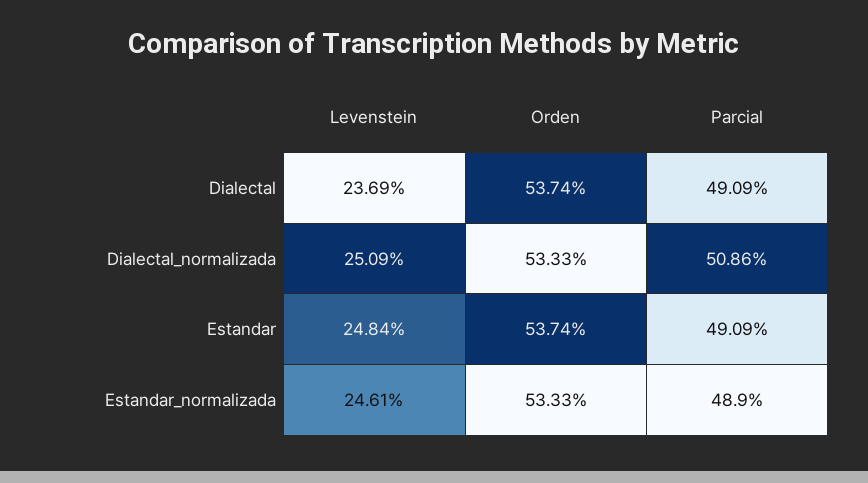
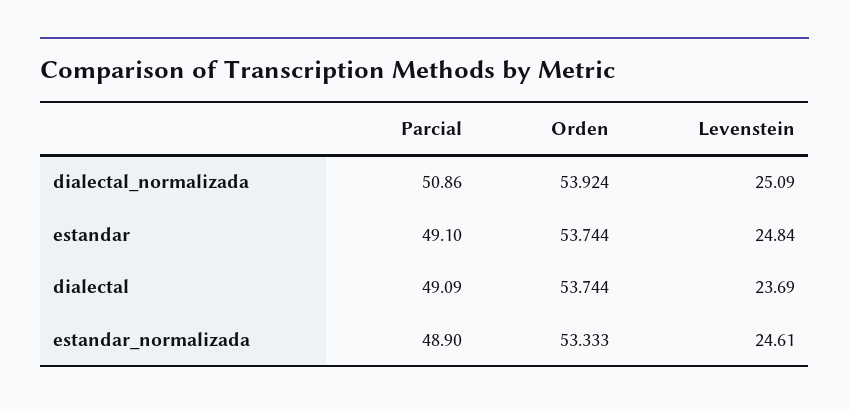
  {
    "Levenstein": {
      "Dialectal": 23.69,
      "Dialectal_normalizada": 25.09,
      "Estandar": 24.84,
      "Estandar_normalizada": 24.61
    },
    "Orden": {
      "Dialectal": 53.744,
-     "Dialectal_normalizada": 53.33,
+     "Dialectal_normalizada": 53.924,
      "Estandar": 53.744,
      "Estandar_normalizada": 53.333
    },
    "Parcial": {
      "Dialectal": 49.09,
      "Dialectal_normalizada": 50.86,
-     "Estandar": 49.09,
+     "Estandar": 49.1,
      "Estandar_normalizada": 48.9
    }
  }

